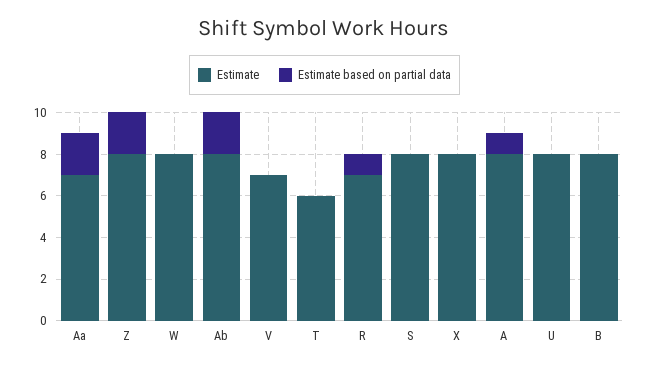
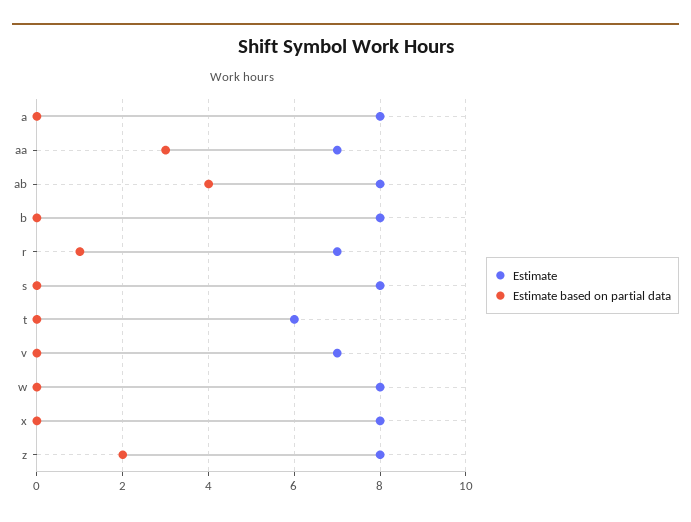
  {
    "Estimate": {
      "Aa": 7,
      "Z": 8,
      "W": 8,
      "Ab": 8,
      "V": 7,
      "T": 6,
      "R": 7,
      "S": 8,
      "X": 8,
      "A": 8,
-     "U": 8,
      "B": 8
    },
    "Estimate based on partial data": {
-     "Aa": 2,
+     "Aa": 3,
      "Z": 2,
      "W": 0,
-     "Ab": 2,
+     "Ab": 4,
      "V": 0,
      "T": 0,
      "R": 1,
      "S": 0,
      "X": 0,
-     "A": 1,
+     "A": 0,
-     "U": 0,
      "B": 0
    }
  }

